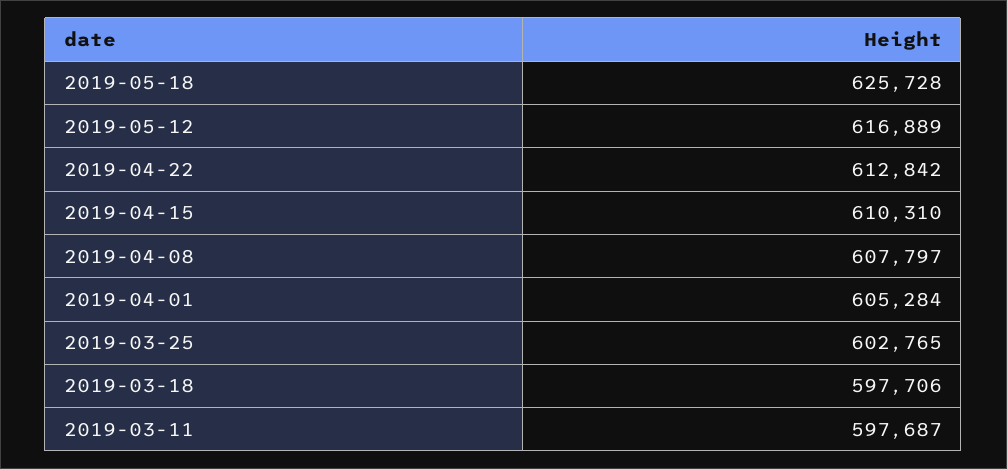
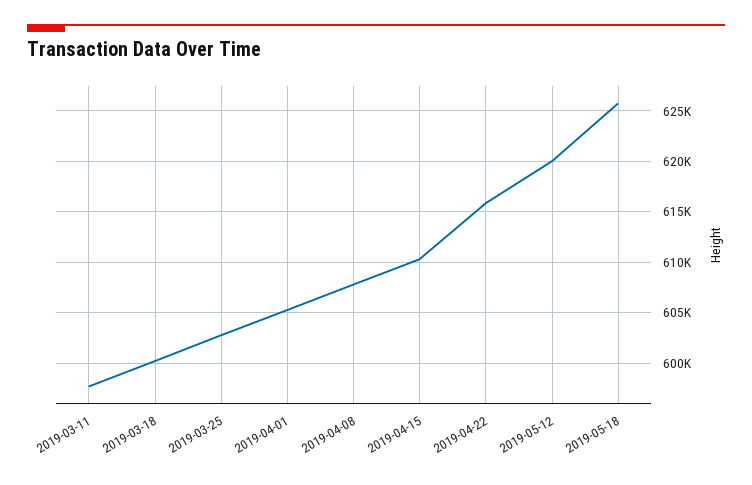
  {
    "2019-05-18": 625728,
-   "2019-05-12": 616889,
+   "2019-05-12": 620000,
-   "2019-04-22": 612842,
+   "2019-04-22": 616000,
    "2019-04-15": 610310,
    "2019-04-08": 607797,
    "2019-04-01": 605284,
    "2019-03-25": 602765,
-   "2019-03-18": 597706,
+   "2019-03-18": 600000,
    "2019-03-11": 597687
  }

